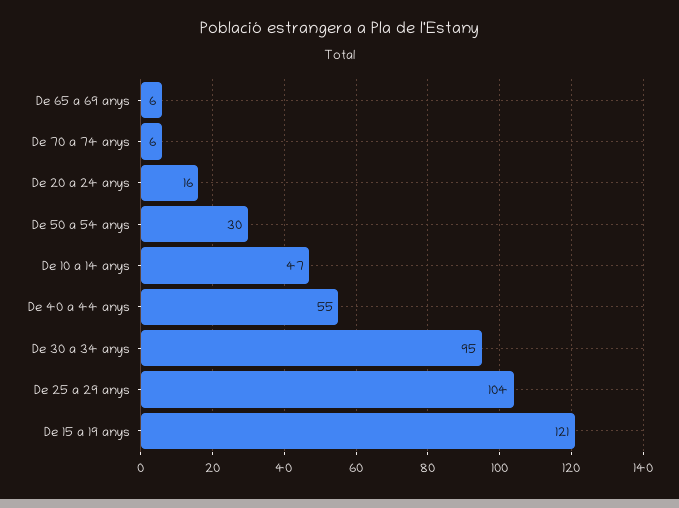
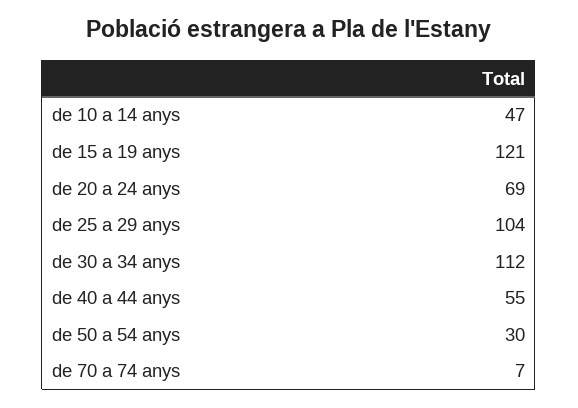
  {
-   "De 65 a 69 anys": 6,
-   "De 70 a 74 anys": 6,
+   "De 70 a 74 anys": 7,
-   "De 20 a 24 anys": 16,
+   "De 20 a 24 anys": 69,
    "De 50 a 54 anys": 30,
    "De 10 a 14 anys": 47,
    "De 40 a 44 anys": 55,
-   "De 30 a 34 anys": 95,
+   "De 30 a 34 anys": 112,
    "De 25 a 29 anys": 104,
    "De 15 a 19 anys": 121
  }

